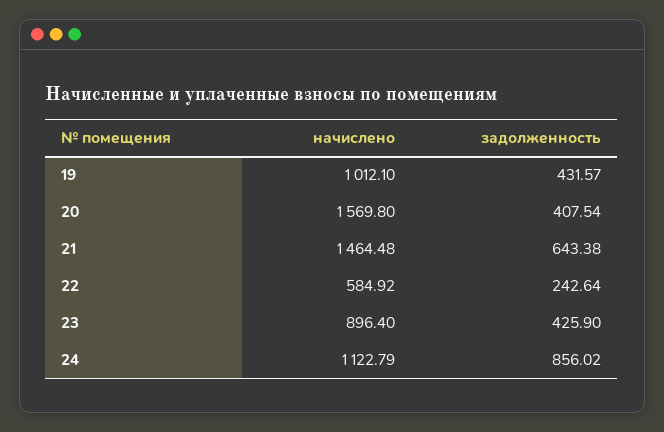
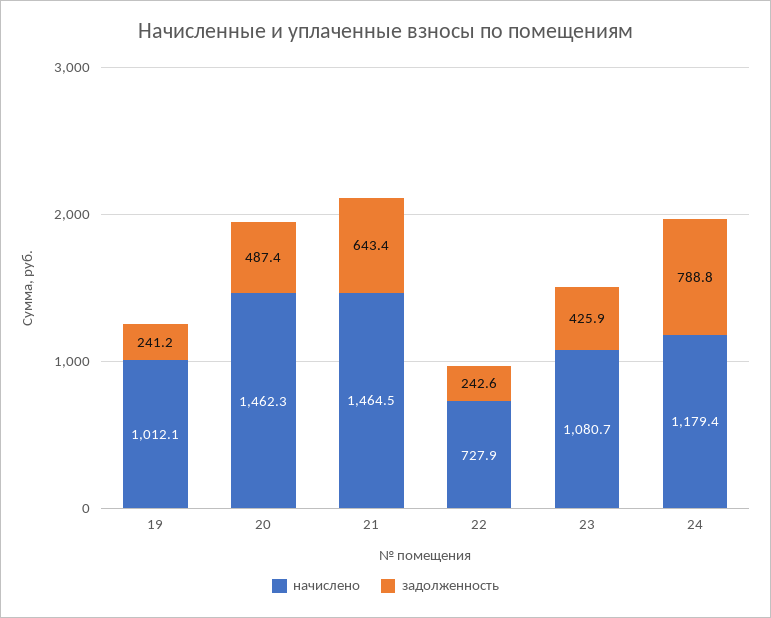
  {
    "начислено": {
      "19": 1012.1,
-     "20": 1569.8,
+     "20": 1462.3,
      "21": 1464.48,
-     "22": 584.92,
+     "22": 727.9,
-     "23": 896.4,
+     "23": 1080.7,
-     "24": 1122.79
+     "24": 1179.4
    },
    "задолженность": {
-     "19": 431.57,
+     "19": 241.2,
-     "20": 407.54,
+     "20": 487.4,
      "21": 643.38,
      "22": 242.64,
      "23": 425.9,
-     "24": 856.02
+     "24": 788.8
    }
  }

